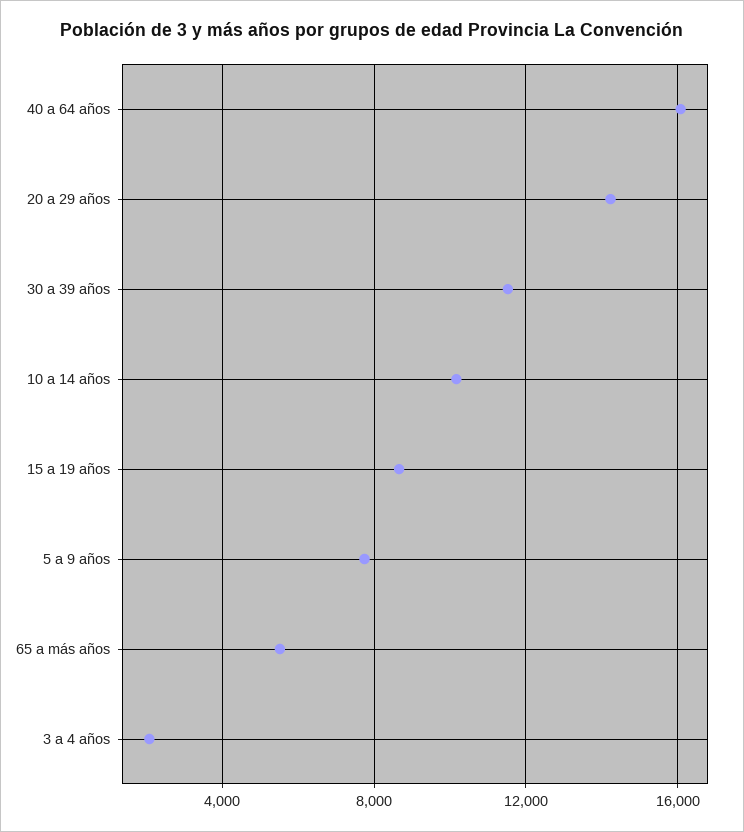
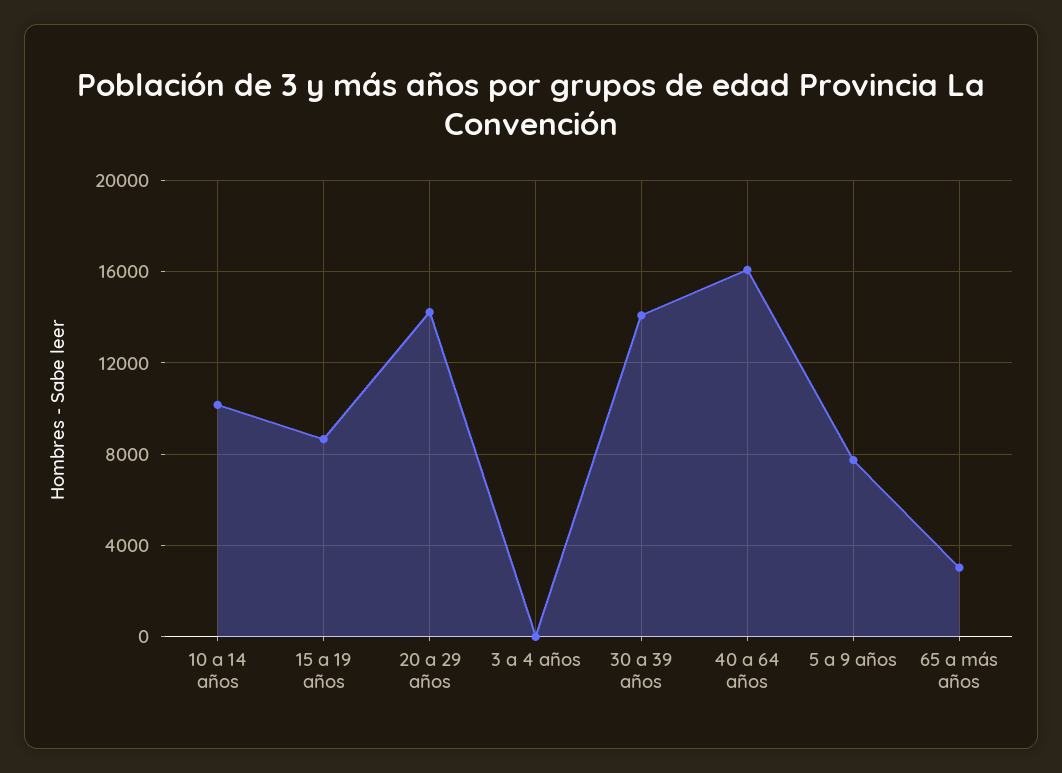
  {
    "40 a 64 años": 16000,
    "20 a 29 años": 14000,
-   "30 a 39 años": 11500,
+   "30 a 39 años": 14000,
    "10 a 14 años": 10000,
    "15 a 19 años": 8500,
    "5 a 9 años": 7500,
-   "65 a más años": 5500,
+   "65 a más años": 3000,
-   "3 a 4 años": 2000
+   "3 a 4 años": 0
  }

